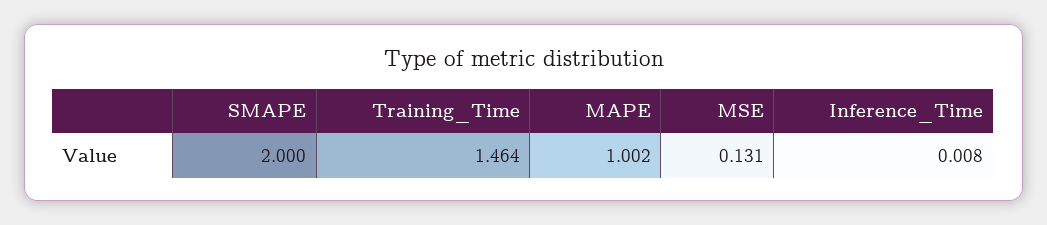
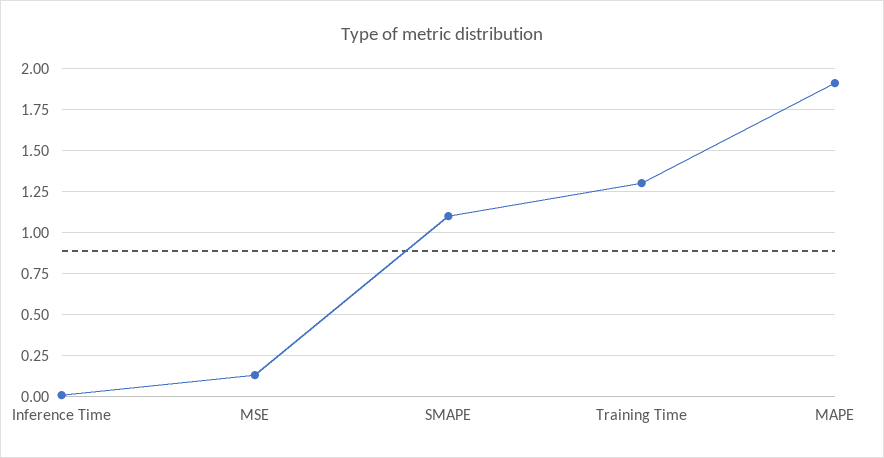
  {
-   "SMAPE": 2,
+   "SMAPE": 1.1,
-   "Training_Time": 1.464,
+   "Training_Time": 1.3,
-   "MAPE": 1.002,
+   "MAPE": 1.9,
    "MSE": 0.131,
    "Inference_Time": 0.008
  }

